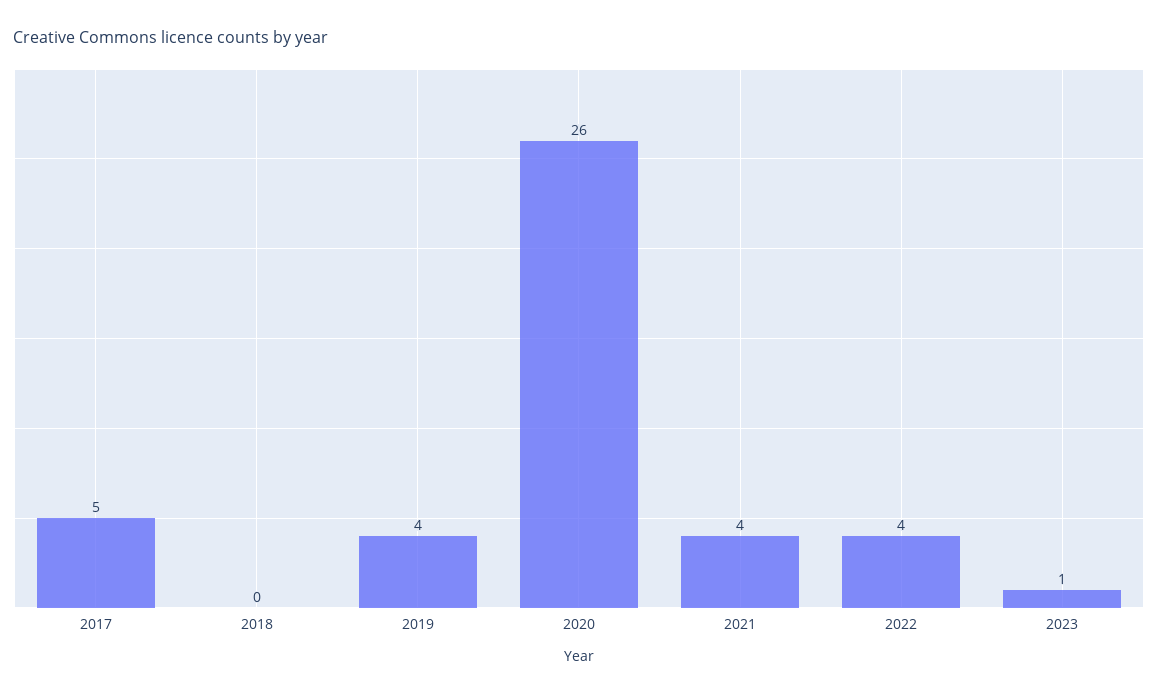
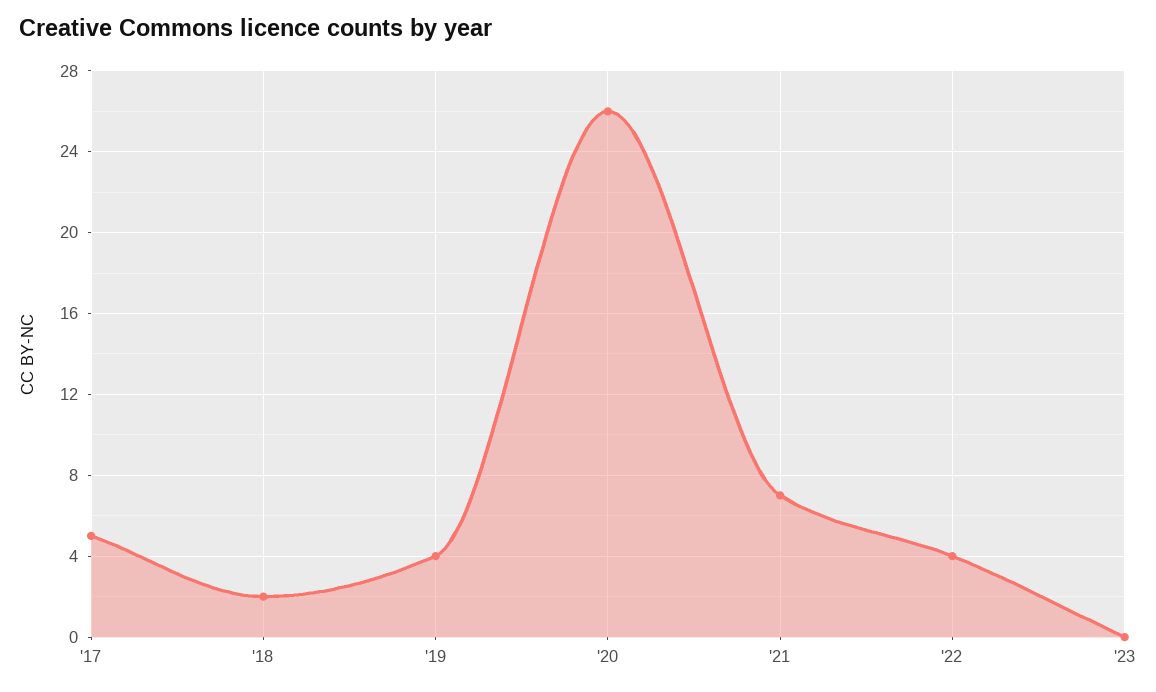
  {
    "2017": 5,
-   "2018": 0,
+   "2018": 2,
    "2019": 4,
    "2020": 26,
-   "2021": 4,
+   "2021": 7,
    "2022": 4,
-   "2023": 1
+   "2023": 0
  }

